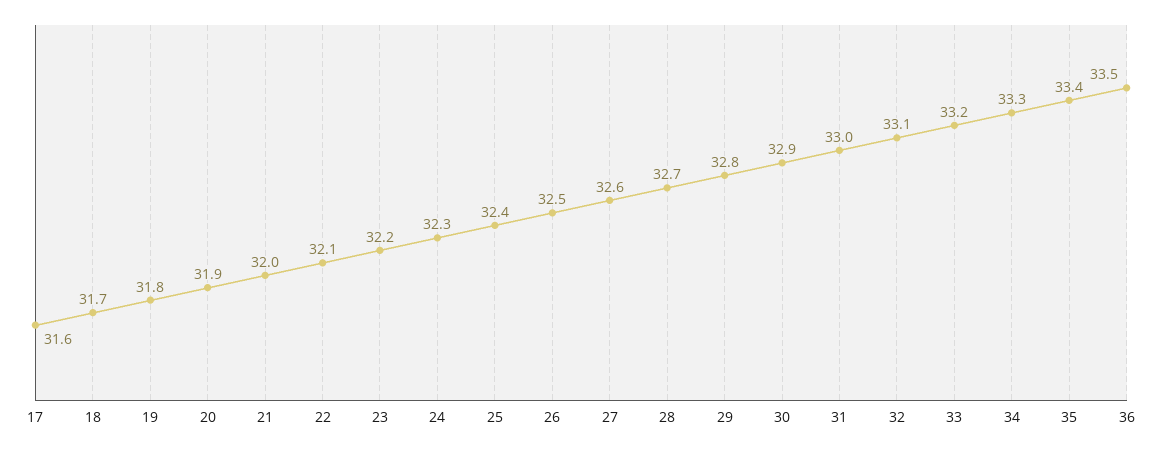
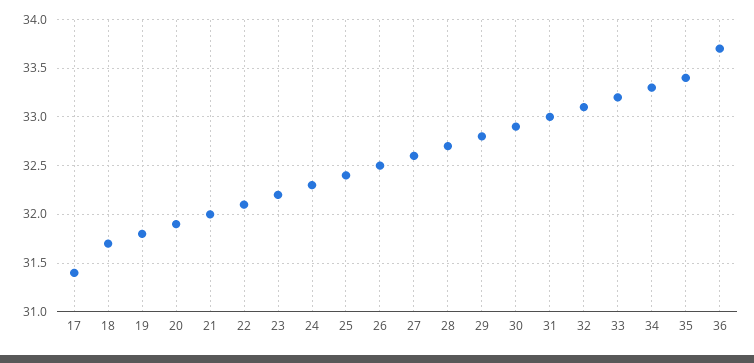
  {
-   "17": 31.6,
+   "17": 31.4,
    "18": 31.7,
    "19": 31.8,
    "20": 31.9,
    "21": 32,
    "22": 32.1,
    "23": 32.2,
    "24": 32.3,
    "25": 32.4,
    "26": 32.5,
    "27": 32.6,
    "28": 32.7,
    "29": 32.8,
    "30": 32.9,
    "31": 33,
    "32": 33.1,
    "33": 33.2,
    "34": 33.3,
    "35": 33.4,
-   "36": 33.5
+   "36": 33.7
  }

